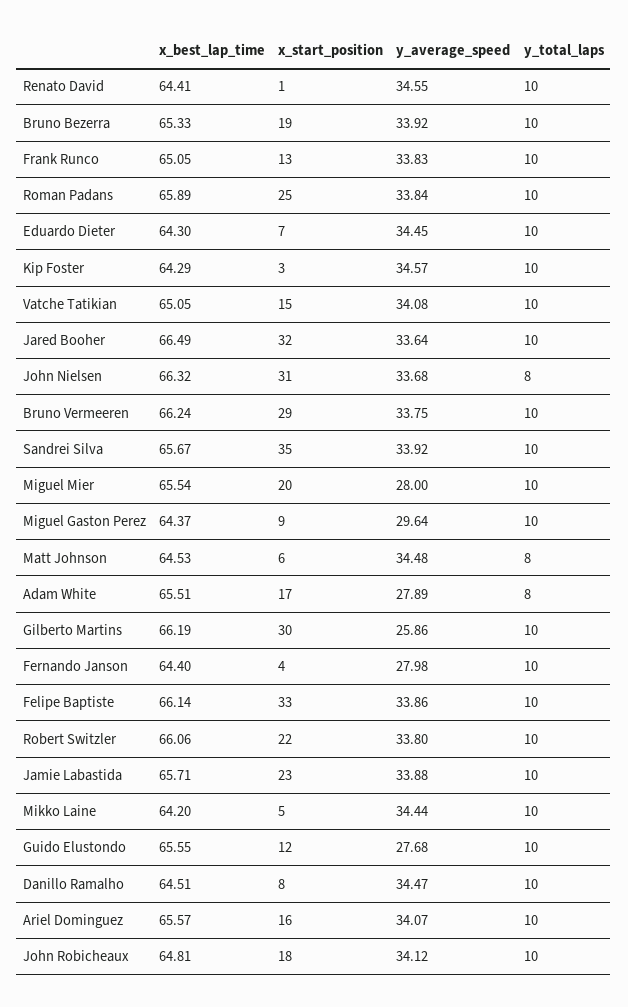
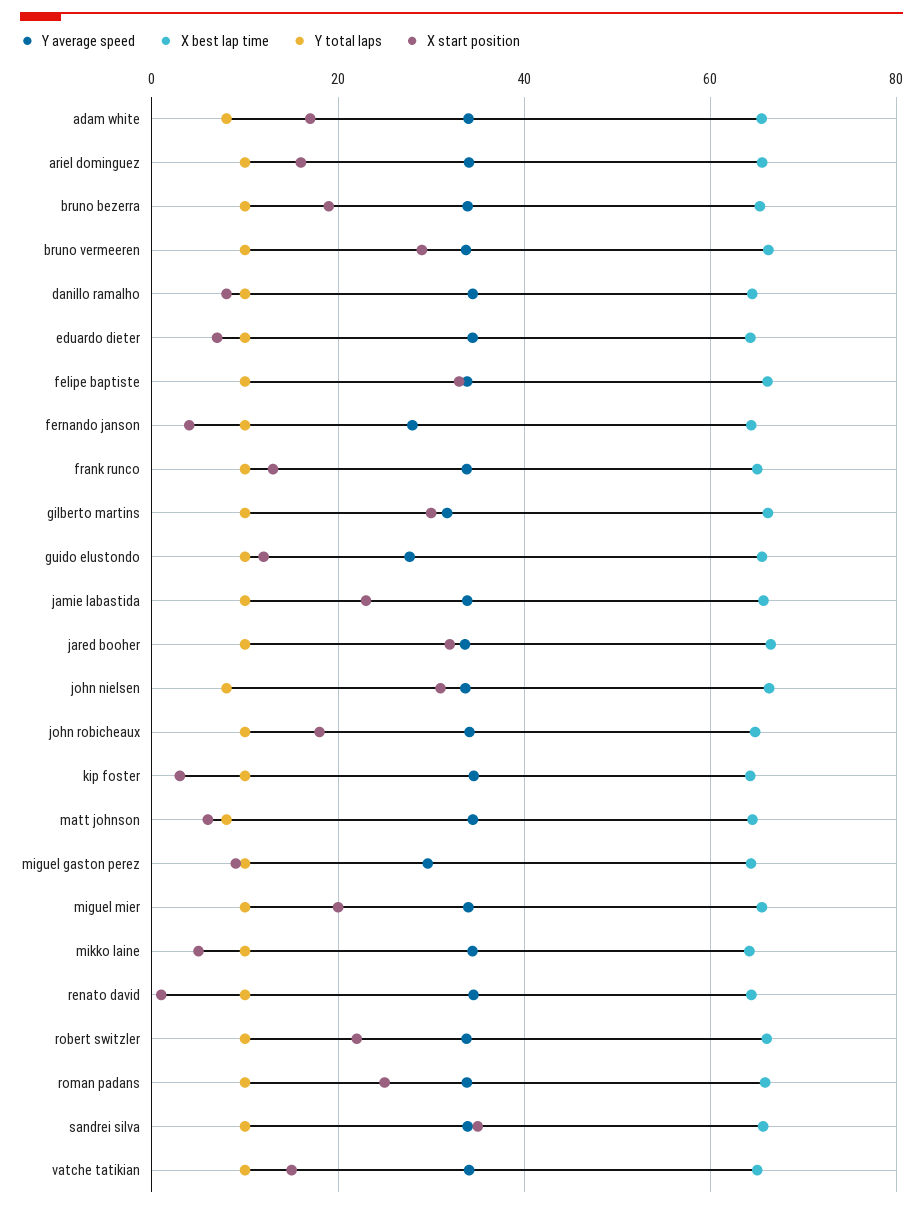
  {
    "x_best_lap_time": {
      "Renato David": 64.41,
      "Bruno Bezerra": 65.33,
      "Frank Runco": 65.05,
      "Roman Padans": 65.89,
      "Eduardo Dieter": 64.3,
      "Kip Foster": 64.29,
      "Vatche Tatikian": 65.05,
      "Jared Booher": 66.49,
      "John Nielsen": 66.32,
      "Bruno Vermeeren": 66.24,
      "Sandrei Silva": 65.67,
      "Miguel Mier": 65.54,
      "Miguel Gaston Perez": 64.37,
      "Matt Johnson": 64.53,
      "Adam White": 65.51,
      "Gilberto Martins": 66.19,
      "Fernando Janson": 64.4,
      "Felipe Baptiste": 66.14,
      "Robert Switzler": 66.06,
      "Jamie Labastida": 65.71,
      "Mikko Laine": 64.2,
      "Guido Elustondo": 65.55,
      "Danillo Ramalho": 64.51,
      "Ariel Dominguez": 65.57,
      "John Robicheaux": 64.81
    },
    "x_start_position": {
      "Renato David": 1,
      "Bruno Bezerra": 19,
      "Frank Runco": 13,
      "Roman Padans": 25,
      "Eduardo Dieter": 7,
      "Kip Foster": 3,
      "Vatche Tatikian": 15,
      "Jared Booher": 32,
      "John Nielsen": 31,
      "Bruno Vermeeren": 29,
      "Sandrei Silva": 35,
      "Miguel Mier": 20,
      "Miguel Gaston Perez": 9,
      "Matt Johnson": 6,
      "Adam White": 17,
      "Gilberto Martins": 30,
      "Fernando Janson": 4,
      "Felipe Baptiste": 33,
      "Robert Switzler": 22,
      "Jamie Labastida": 23,
      "Mikko Laine": 5,
      "Guido Elustondo": 12,
      "Danillo Ramalho": 8,
      "Ariel Dominguez": 16,
      "John Robicheaux": 18
    },
    "y_average_speed": {
      "Renato David": 34.55,
      "Bruno Bezerra": 33.92,
      "Frank Runco": 33.83,
      "Roman Padans": 33.84,
      "Eduardo Dieter": 34.45,
      "Kip Foster": 34.57,
      "Vatche Tatikian": 34.08,
      "Jared Booher": 33.64,
      "John Nielsen": 33.68,
      "Bruno Vermeeren": 33.75,
      "Sandrei Silva": 33.92,
-     "Miguel Mier": 28,
+     "Miguel Mier": 34,
      "Miguel Gaston Perez": 29.64,
      "Matt Johnson": 34.48,
-     "Adam White": 27.89,
+     "Adam White": 34,
-     "Gilberto Martins": 25.86,
+     "Gilberto Martins": 32,
      "Fernando Janson": 27.98,
      "Felipe Baptiste": 33.86,
      "Robert Switzler": 33.8,
      "Jamie Labastida": 33.88,
      "Mikko Laine": 34.44,
      "Guido Elustondo": 27.68,
      "Danillo Ramalho": 34.47,
      "Ariel Dominguez": 34.07,
      "John Robicheaux": 34.12
    },
    "y_total_laps": {
      "Renato David": 10,
      "Bruno Bezerra": 10,
      "Frank Runco": 10,
      "Roman Padans": 10,
      "Eduardo Dieter": 10,
      "Kip Foster": 10,
      "Vatche Tatikian": 10,
      "Jared Booher": 10,
      "John Nielsen": 8,
      "Bruno Vermeeren": 10,
      "Sandrei Silva": 10,
      "Miguel Mier": 10,
      "Miguel Gaston Perez": 10,
      "Matt Johnson": 8,
      "Adam White": 8,
      "Gilberto Martins": 10,
      "Fernando Janson": 10,
      "Felipe Baptiste": 10,
      "Robert Switzler": 10,
      "Jamie Labastida": 10,
      "Mikko Laine": 10,
      "Guido Elustondo": 10,
      "Danillo Ramalho": 10,
      "Ariel Dominguez": 10,
      "John Robicheaux": 10
    }
  }

